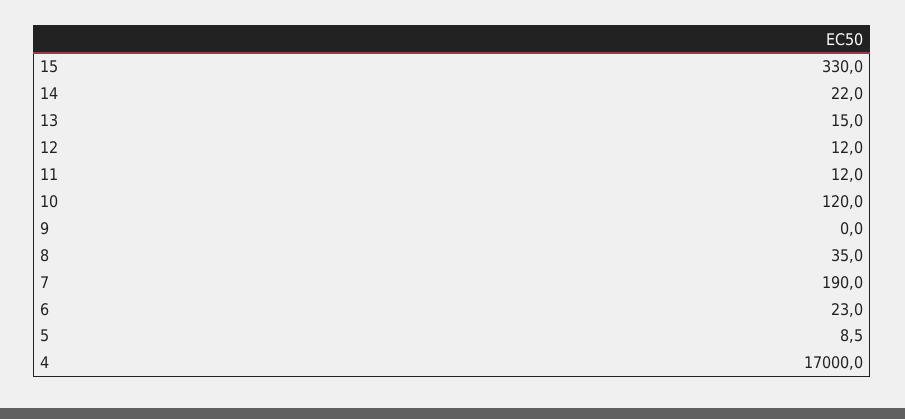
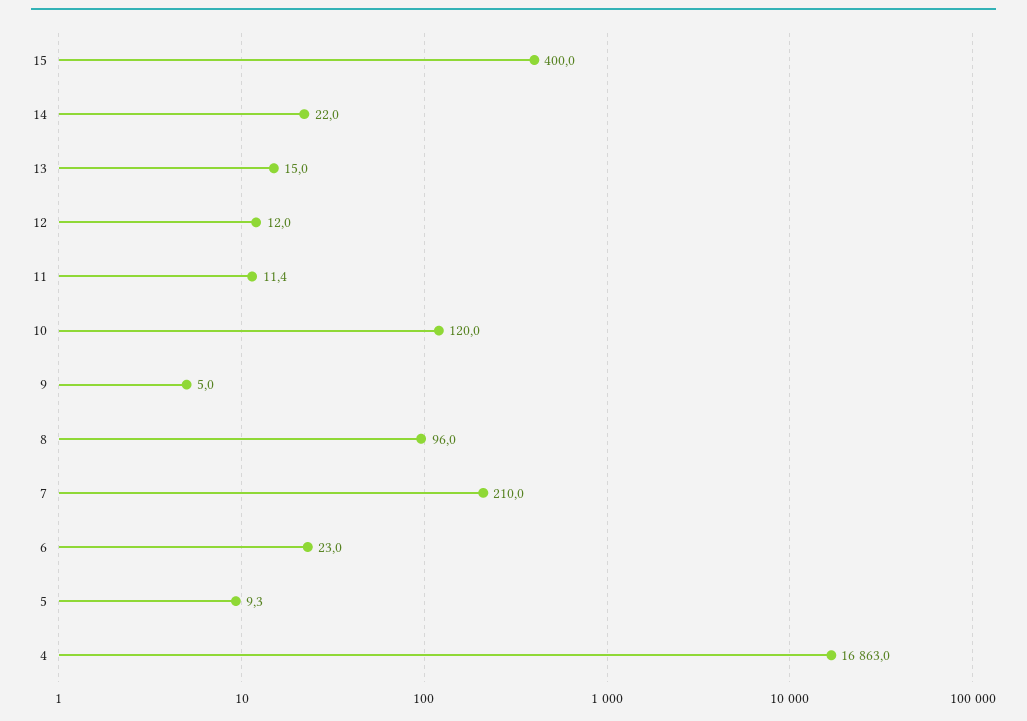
  {
-   "15": 330,
+   "15": 400,
    "14": 22,
    "13": 15,
    "12": 12,
-   "11": 12,
+   "11": 11.4,
    "10": 120,
-   "9": 0,
+   "9": 5,
-   "8": 35,
+   "8": 96,
-   "7": 190,
+   "7": 210,
    "6": 23,
-   "5": 8.5,
+   "5": 9.3,
-   "4": 17000
+   "4": 16863
  }

